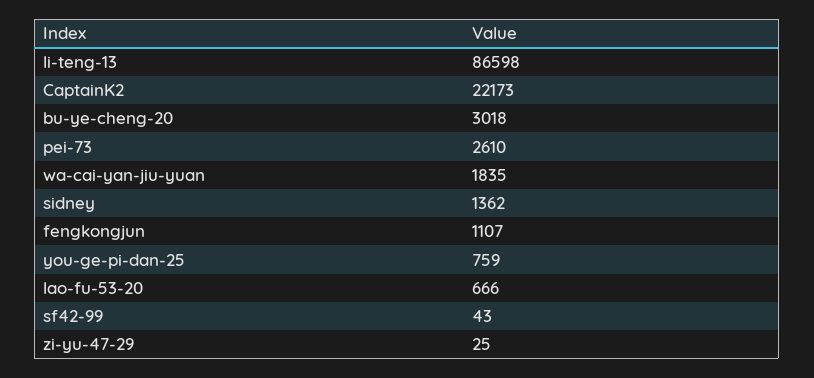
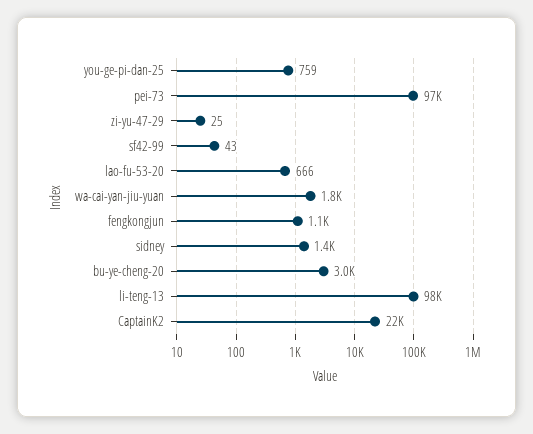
  {
-   "li-teng-13": 86598,
+   "li-teng-13": 98000,
    "CaptainK2": 22173,
    "bu-ye-cheng-20": 3018,
-   "pei-73": 2610,
+   "pei-73": 97000,
    "wa-cai-yan-jiu-yuan": 1835,
    "sidney": 1362,
    "fengkongjun": 1107,
    "you-ge-pi-dan-25": 759,
    "lao-fu-53-20": 666,
    "sf42-99": 43,
    "zi-yu-47-29": 25
  }

